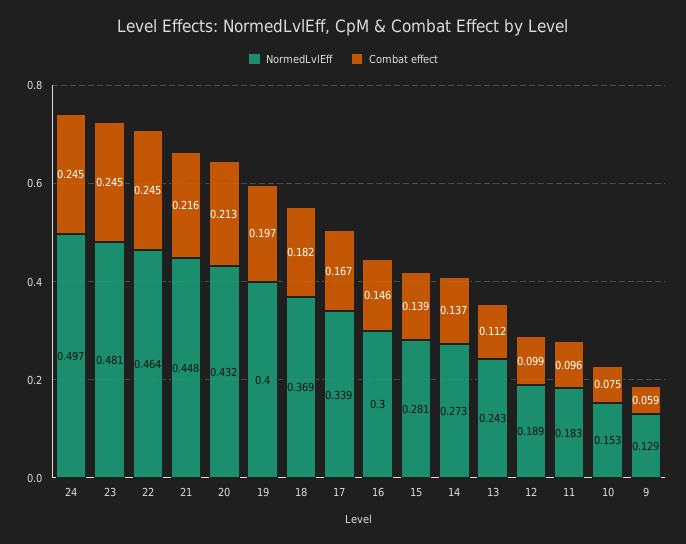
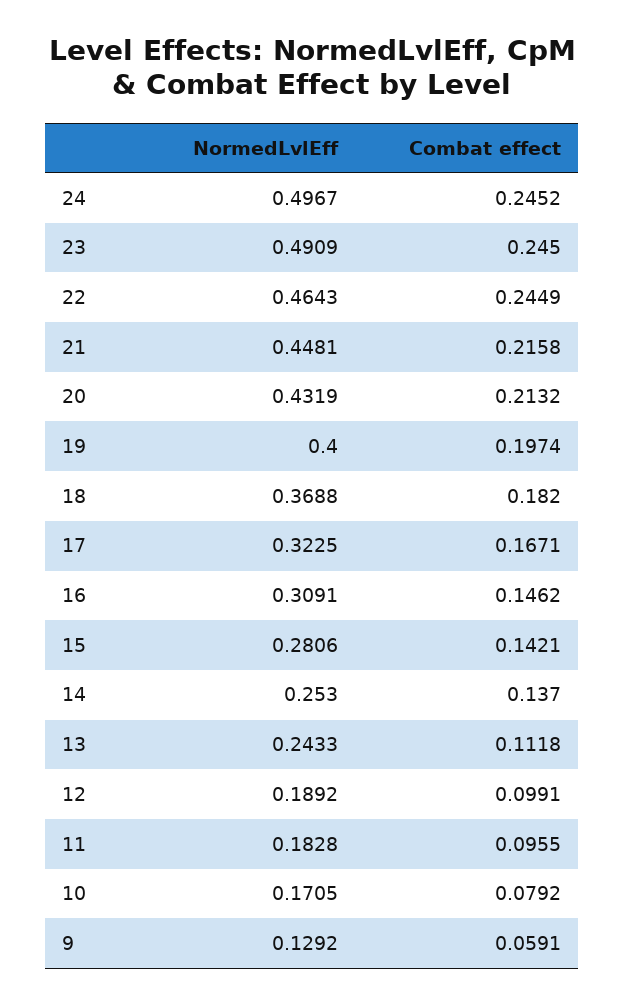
  {
    "NormedLvlEff": {
      "24": 0.4967,
-     "23": 0.481,
+     "23": 0.4909,
      "22": 0.4643,
      "21": 0.4481,
      "20": 0.4319,
      "19": 0.4,
      "18": 0.3688,
-     "17": 0.339,
+     "17": 0.3225,
-     "16": 0.3,
+     "16": 0.3091,
      "15": 0.2806,
-     "14": 0.273,
+     "14": 0.253,
      "13": 0.2433,
      "12": 0.1892,
      "11": 0.1828,
-     "10": 0.153,
+     "10": 0.1705,
      "9": 0.1292
    },
    "Combat effect": {
      "24": 0.2452,
      "23": 0.245,
      "22": 0.2449,
      "21": 0.2158,
      "20": 0.2132,
      "19": 0.1974,
      "18": 0.182,
      "17": 0.1671,
      "16": 0.1462,
-     "15": 0.139,
+     "15": 0.1421,
      "14": 0.137,
      "13": 0.1118,
      "12": 0.0991,
      "11": 0.0955,
-     "10": 0.075,
+     "10": 0.0792,
      "9": 0.0591
    }
  }

